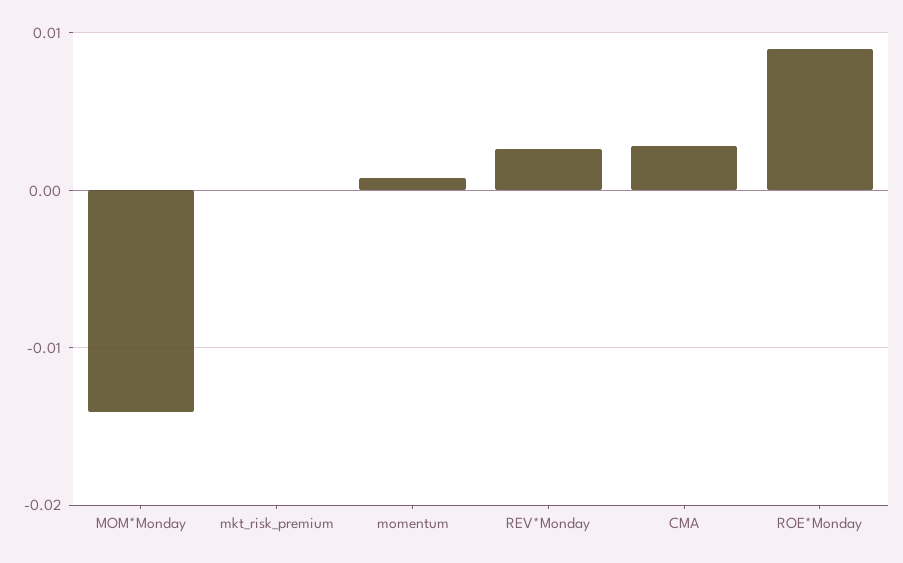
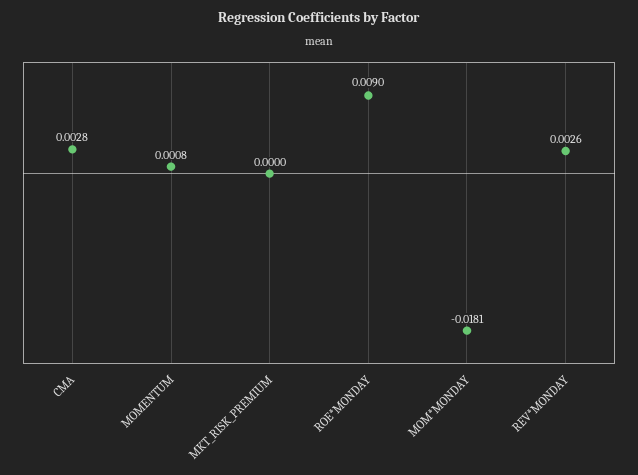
  {
-   "MOM*Monday": -0.014,
+   "MOM*Monday": -0.0181,
    "mkt_risk_premium": 0,
    "momentum": 0.0008,
    "REV*Monday": 0.0026,
    "CMA": 0.0028,
    "ROE*Monday": 0.009
  }

